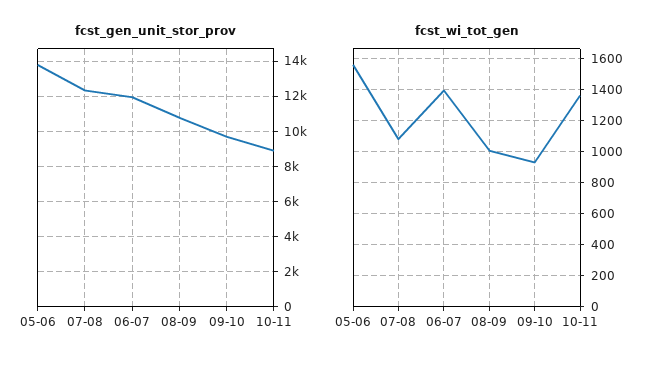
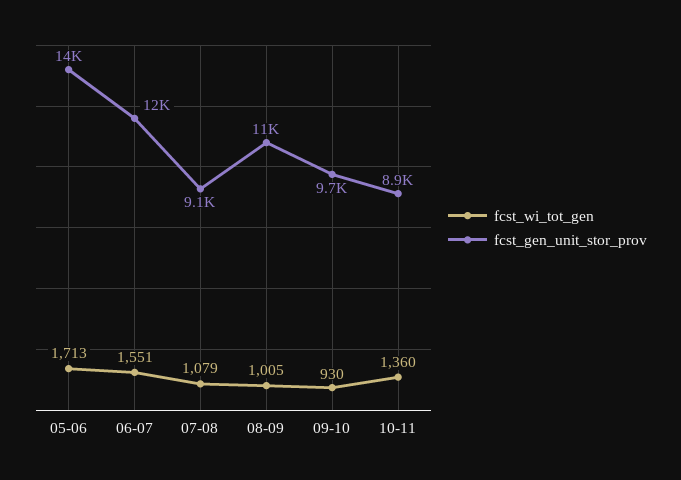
  {
    "fcst_gen_unit_stor_prov": {
      "05-06": 14000,
-     "07-08": 12500,
+     "07-08": 9100,
      "06-07": 12000,
      "08-09": 11000,
      "09-10": 9700,
      "10-11": 8900
    },
    "fcst_wi_tot_gen": {
-     "05-06": 1550,
+     "05-06": 1713,
      "07-08": 1079,
-     "06-07": 1400,
+     "06-07": 1551,
      "08-09": 1005,
      "09-10": 930,
      "10-11": 1360
    }
  }

